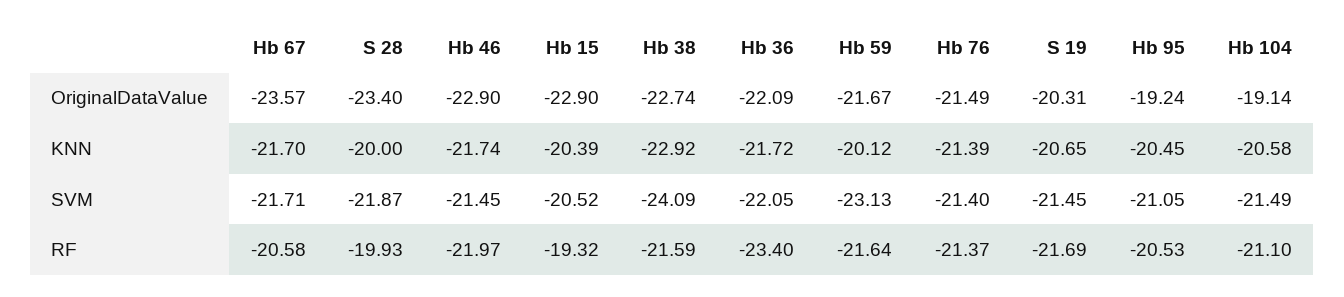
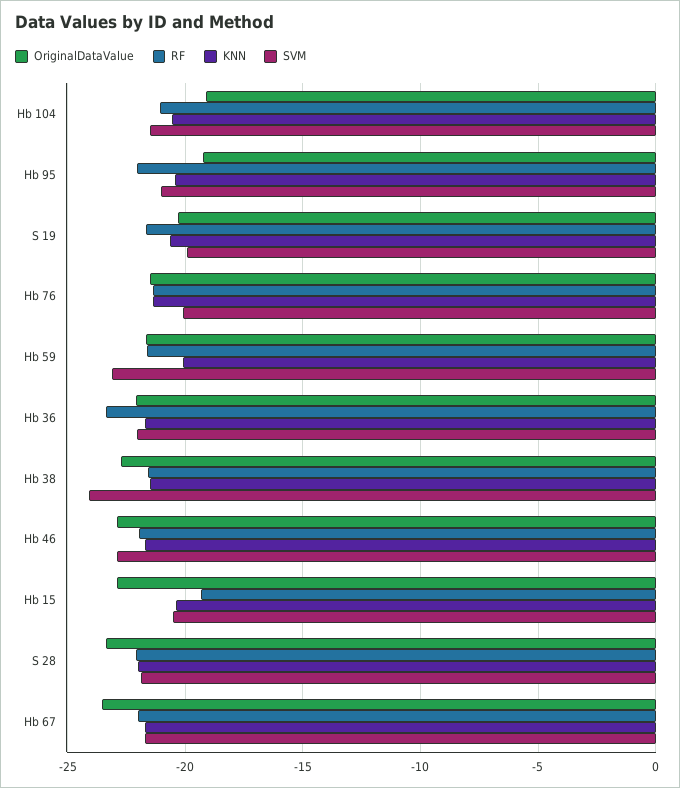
  {
    "OriginalDataValue": {
      "Hb 67": -23.57,
      "S 28": -23.4,
      "Hb 46": -22.9,
      "Hb 15": -22.9,
      "Hb 38": -22.74,
      "Hb 36": -22.09,
      "Hb 59": -21.67,
      "Hb 76": -21.49,
      "S 19": -20.31,
      "Hb 95": -19.24,
      "Hb 104": -19.14
    },
    "KNN": {
      "Hb 67": -21.7,
-     "S 28": -20,
+     "S 28": -22,
      "Hb 46": -21.74,
      "Hb 15": -20.39,
-     "Hb 38": -22.92,
+     "Hb 38": -21.5,
      "Hb 36": -21.72,
      "Hb 59": -20.12,
      "Hb 76": -21.39,
      "S 19": -20.65,
      "Hb 95": -20.45,
      "Hb 104": -20.58
    },
    "SVM": {
      "Hb 67": -21.71,
      "S 28": -21.87,
-     "Hb 46": -21.45,
+     "Hb 46": -23,
      "Hb 15": -20.52,
      "Hb 38": -24.09,
      "Hb 36": -22.05,
      "Hb 59": -23.13,
-     "Hb 76": -21.4,
+     "Hb 76": -20,
-     "S 19": -21.45,
+     "S 19": -20,
      "Hb 95": -21.05,
      "Hb 104": -21.49
    },
    "RF": {
-     "Hb 67": -20.58,
+     "Hb 67": -22,
-     "S 28": -19.93,
+     "S 28": -22,
      "Hb 46": -21.97,
      "Hb 15": -19.32,
      "Hb 38": -21.59,
      "Hb 36": -23.4,
      "Hb 59": -21.64,
      "Hb 76": -21.37,
      "S 19": -21.69,
-     "Hb 95": -20.53,
+     "Hb 95": -22,
      "Hb 104": -21.1
    }
  }

